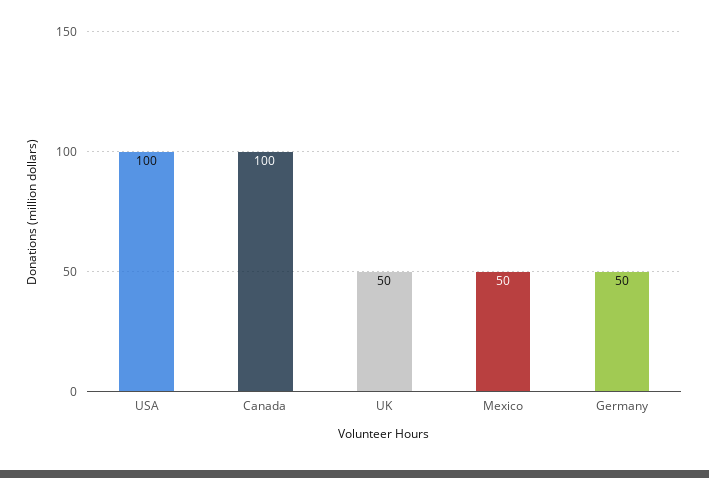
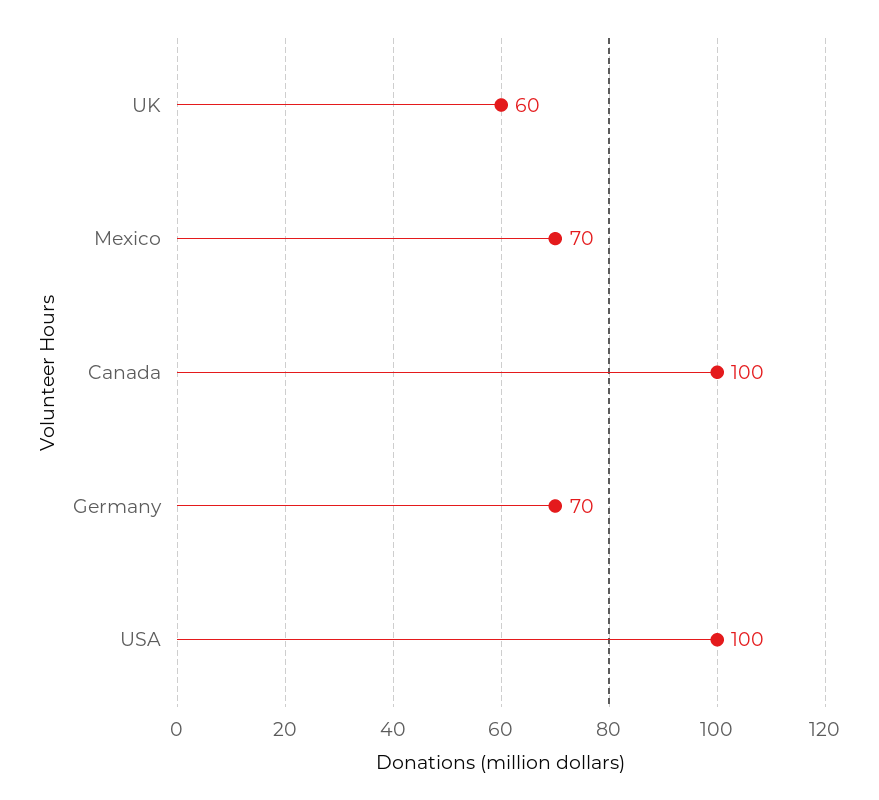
  {
    "USA": 100,
    "Canada": 100,
-   "UK": 50,
+   "UK": 60,
-   "Mexico": 50,
+   "Mexico": 70,
-   "Germany": 50
+   "Germany": 70
  }

